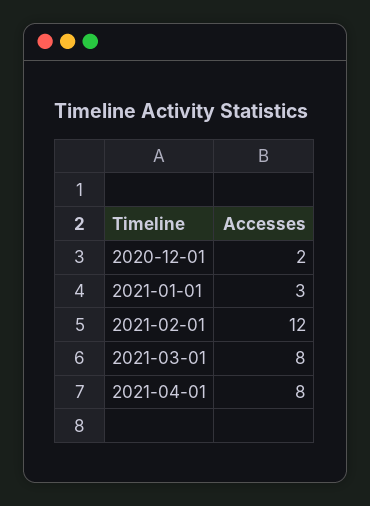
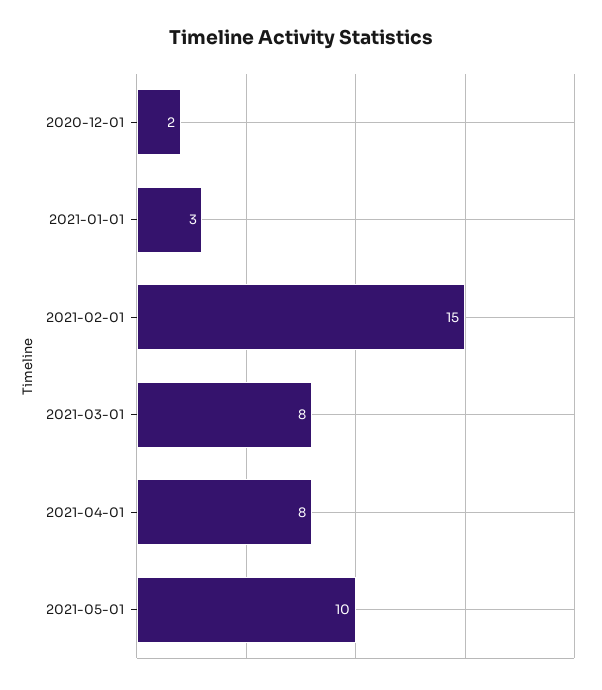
  {
    "2020-12-01": 2,
    "2021-01-01": 3,
-   "2021-02-01": 12,
+   "2021-02-01": 15,
    "2021-03-01": 8,
-   "2021-04-01": 8
+   "2021-04-01": 8,
+   "2021-05-01": 10
  }

